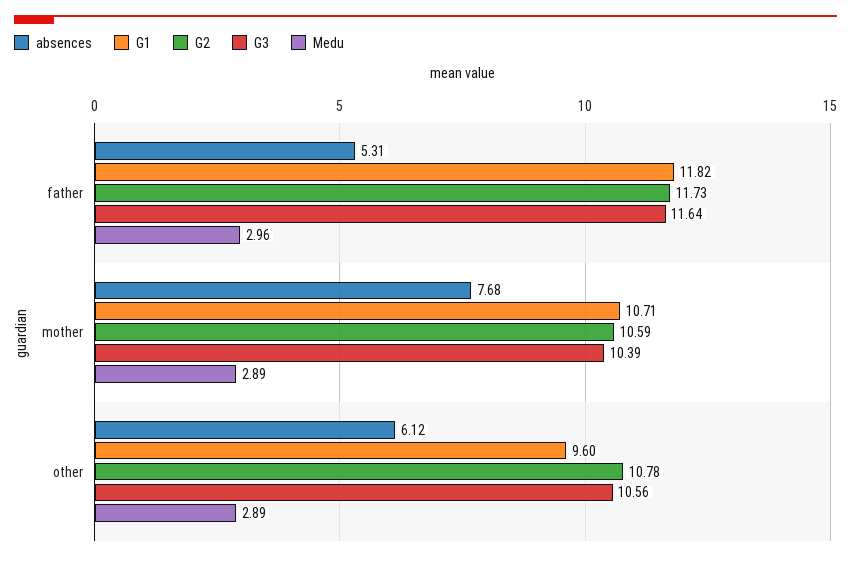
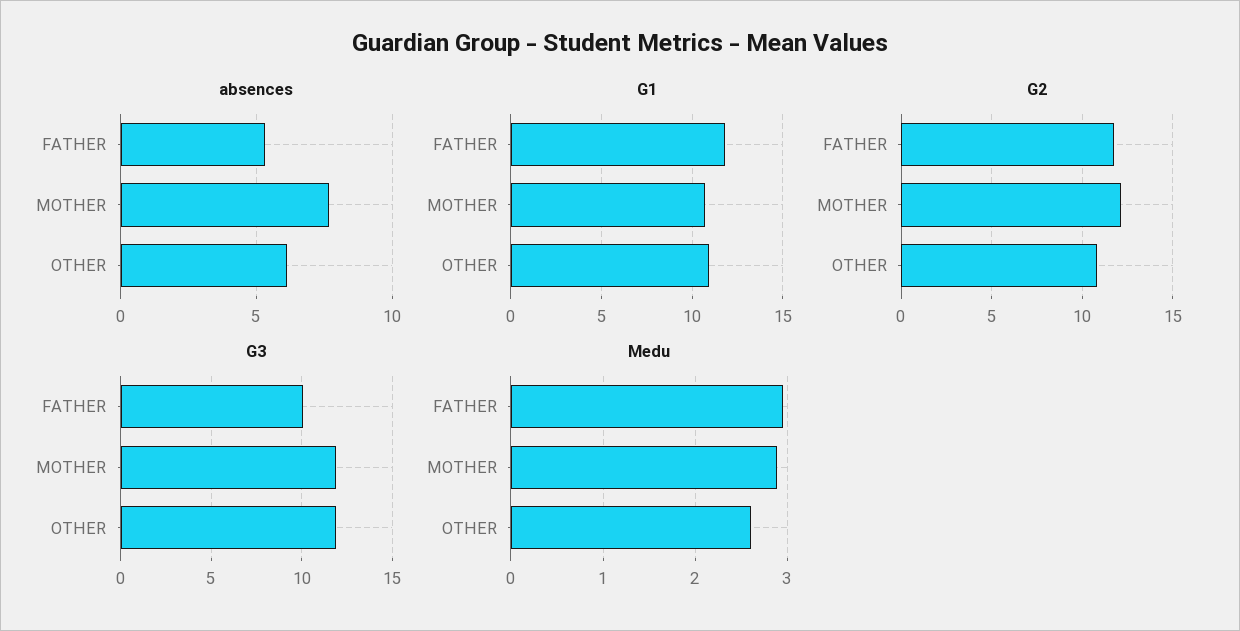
  {
    "absences": {
      "father": 5.31,
      "mother": 7.68,
      "other": 6.12
    },
    "G1": {
      "father": 11.82,
      "mother": 10.71,
-     "other": 9.6
+     "other": 11
    },
    "G2": {
      "father": 11.73,
-     "mother": 10.59,
+     "mother": 12,
      "other": 10.78
    },
    "G3": {
-     "father": 11.64,
+     "father": 10,
-     "mother": 10.39,
+     "mother": 12,
-     "other": 10.56
+     "other": 12
    },
    "Medu": {
      "father": 2.96,
      "mother": 2.89,
-     "other": 2.89
+     "other": 2.6
    }
  }

